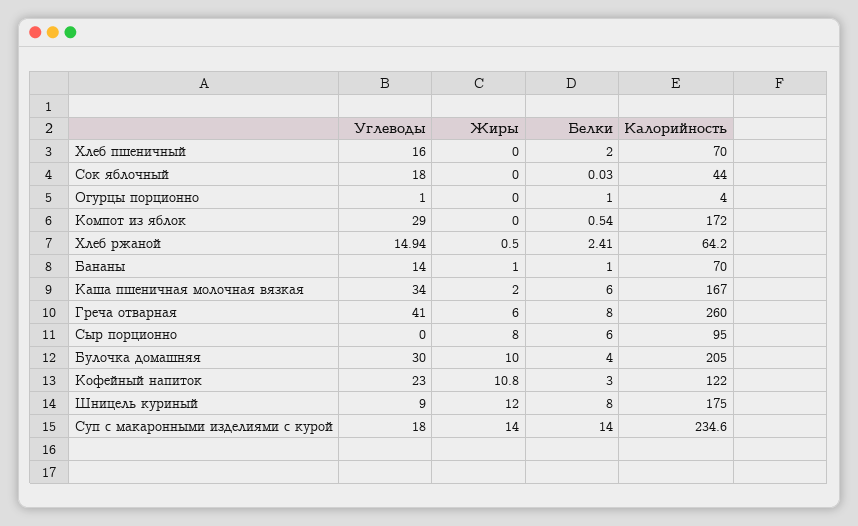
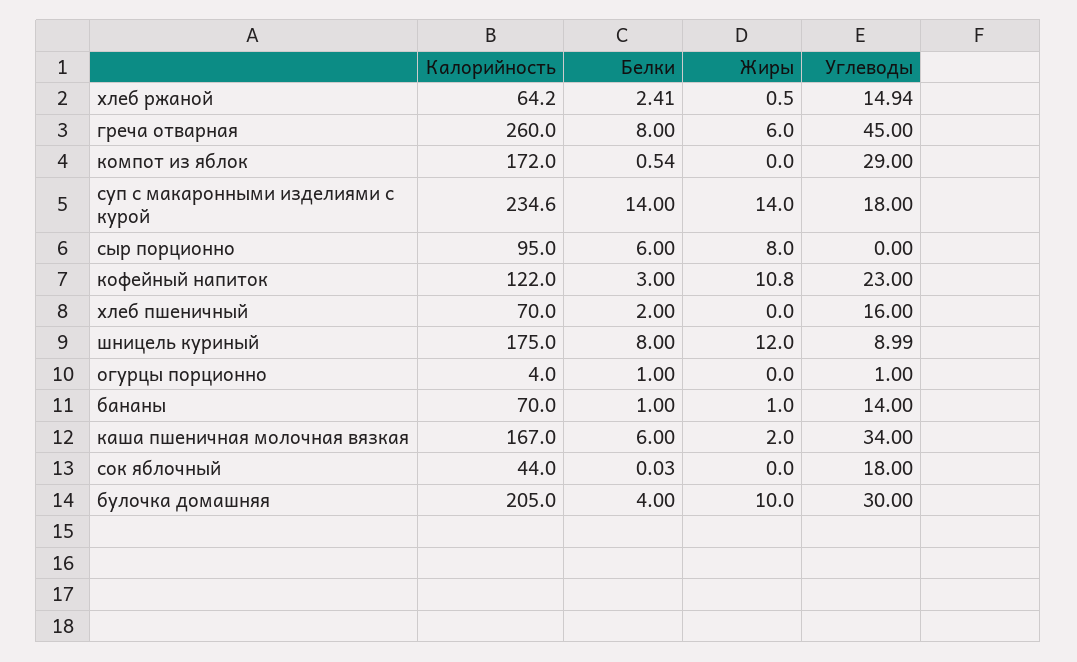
  {
    "Углеводы": {
      "Хлеб пшеничный": 16,
      "Сок яблочный": 18,
      "Огурцы порционно": 1,
      "Компот из яблок": 29,
      "Хлеб ржаной": 14.94,
      "Бананы": 14,
      "Каша пшеничная молочная вязкая": 34,
-     "Греча отварная": 41,
+     "Греча отварная": 45,
      "Сыр порционно": 0,
      "Булочка домашняя": 30,
      "Кофейный напиток": 23,
-     "Шницель куриный": 9,
+     "Шницель куриный": 8.99,
      "Суп с макаронными изделиями с курой": 18
    },
    "Жиры": {
      "Хлеб пшеничный": 0,
      "Сок яблочный": 0,
      "Огурцы порционно": 0,
      "Компот из яблок": 0,
      "Хлеб ржаной": 0.5,
      "Бананы": 1,
      "Каша пшеничная молочная вязкая": 2,
      "Греча отварная": 6,
      "Сыр порционно": 8,
      "Булочка домашняя": 10,
      "Кофейный напиток": 10.8,
      "Шницель куриный": 12,
      "Суп с макаронными изделиями с курой": 14
    },
    "Белки": {
      "Хлеб пшеничный": 2,
      "Сок яблочный": 0.03,
      "Огурцы порционно": 1,
      "Компот из яблок": 0.54,
      "Хлеб ржаной": 2.41,
      "Бананы": 1,
      "Каша пшеничная молочная вязкая": 6,
      "Греча отварная": 8,
      "Сыр порционно": 6,
      "Булочка домашняя": 4,
      "Кофейный напиток": 3,
      "Шницель куриный": 8,
      "Суп с макаронными изделиями с курой": 14
    },
    "Калорийность": {
      "Хлеб пшеничный": 70,
      "Сок яблочный": 44,
      "Огурцы порционно": 4,
      "Компот из яблок": 172,
      "Хлеб ржаной": 64.2,
      "Бананы": 70,
      "Каша пшеничная молочная вязкая": 167,
      "Греча отварная": 260,
      "Сыр порционно": 95,
      "Булочка домашняя": 205,
      "Кофейный напиток": 122,
      "Шницель куриный": 175,
      "Суп с макаронными изделиями с курой": 234.6
    }
  }

